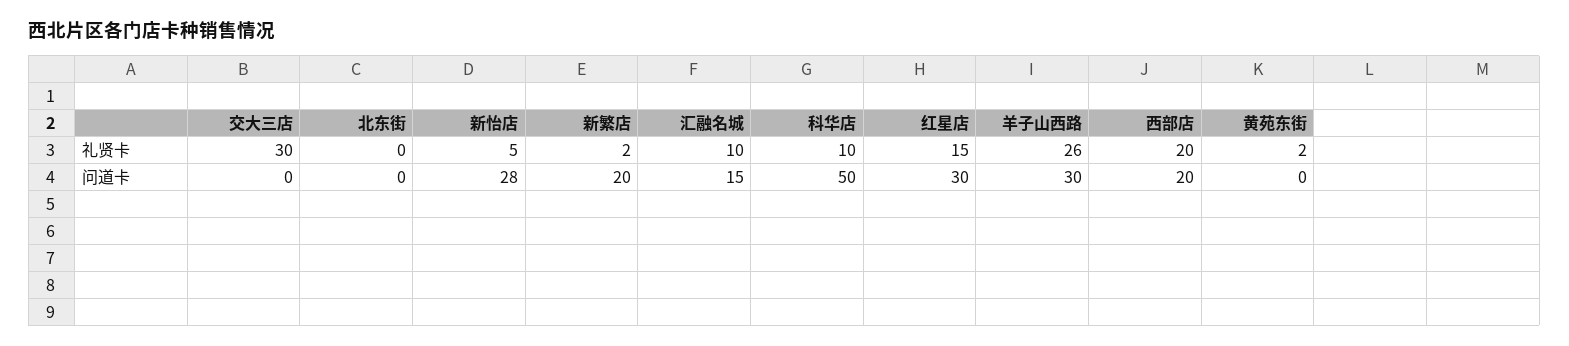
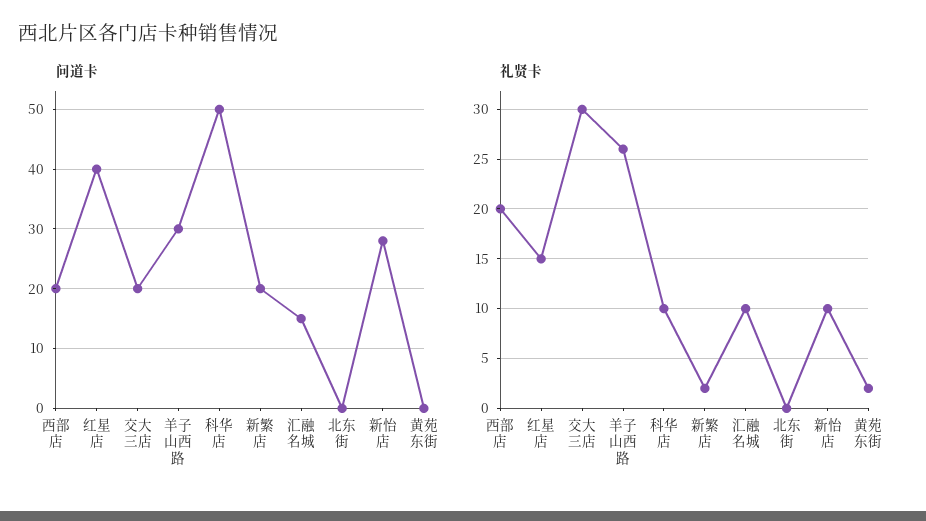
  {
    "礼贤卡": {
      "交大三店": 30,
      "北东街": 0,
-     "新怡店": 5,
+     "新怡店": 10,
      "新繁店": 2,
      "汇融名城": 10,
      "科华店": 10,
      "红星店": 15,
      "羊子山西路": 26,
      "西部店": 20,
      "黄苑东街": 2
    },
    "问道卡": {
-     "交大三店": 0,
+     "交大三店": 20,
      "北东街": 0,
      "新怡店": 28,
      "新繁店": 20,
      "汇融名城": 15,
      "科华店": 50,
-     "红星店": 30,
+     "红星店": 40,
      "羊子山西路": 30,
      "西部店": 20,
      "黄苑东街": 0
    }
  }

